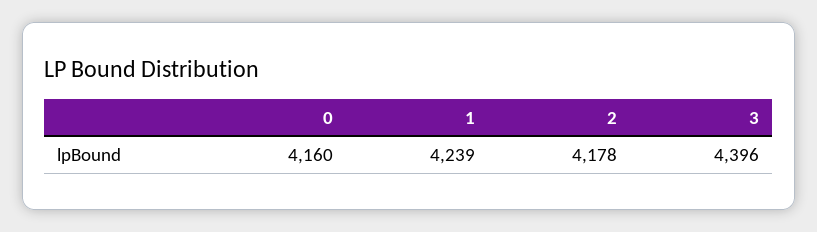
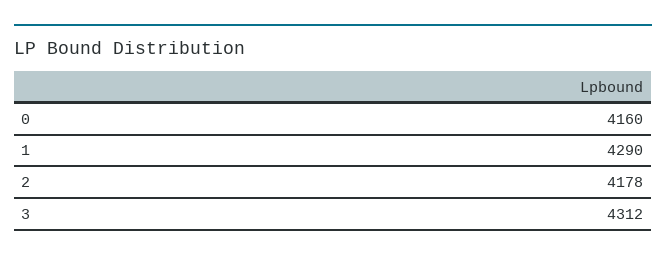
  {
    "0": 4160,
-   "1": 4239,
+   "1": 4290,
    "2": 4178,
-   "3": 4396
+   "3": 4312
  }

